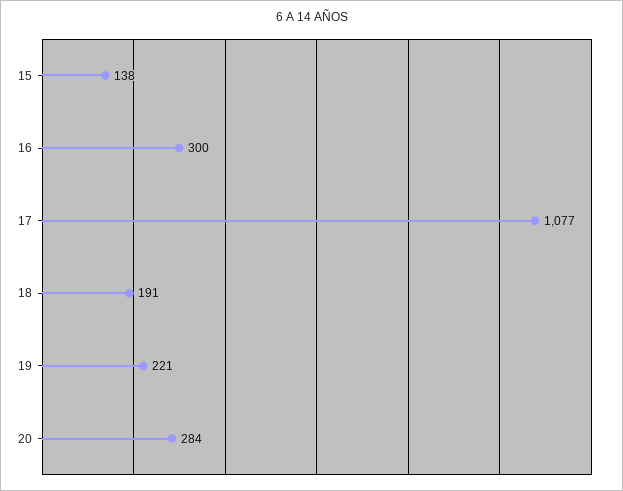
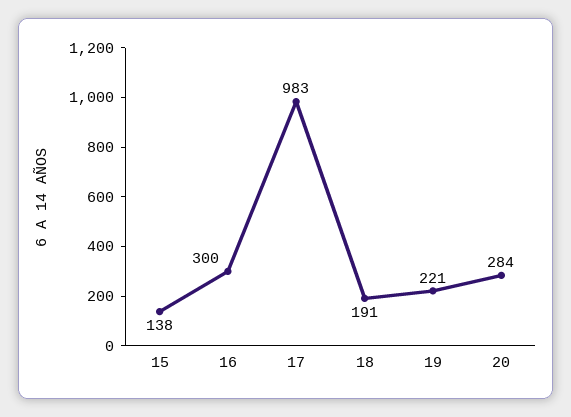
  {
    "15": 138,
    "16": 300,
-   "17": 1077,
+   "17": 983,
    "18": 191,
    "19": 221,
    "20": 284
  }

